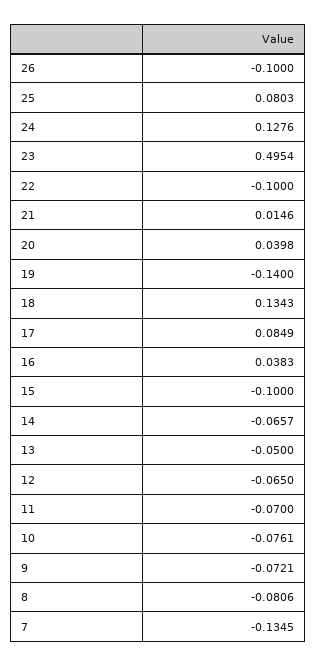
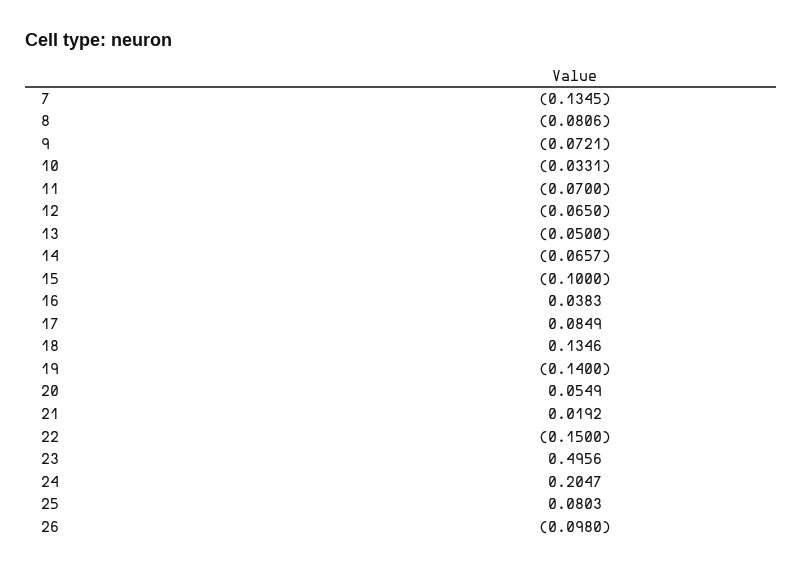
  {
-   "26": -0.1,
+   "26": -0.098,
    "25": 0.0803,
-   "24": 0.1276,
+   "24": 0.2047,
-   "23": 0.4954,
+   "23": 0.4956,
-   "22": -0.1,
+   "22": -0.15,
-   "21": 0.0146,
+   "21": 0.0192,
-   "20": 0.0398,
+   "20": 0.0549,
    "19": -0.14,
-   "18": 0.1343,
+   "18": 0.1346,
    "17": 0.0849,
    "16": 0.0383,
    "15": -0.1,
    "14": -0.0657,
    "13": -0.05,
    "12": -0.065,
    "11": -0.07,
-   "10": -0.0761,
+   "10": -0.0331,
    "9": -0.0721,
    "8": -0.0806,
    "7": -0.1345
  }

